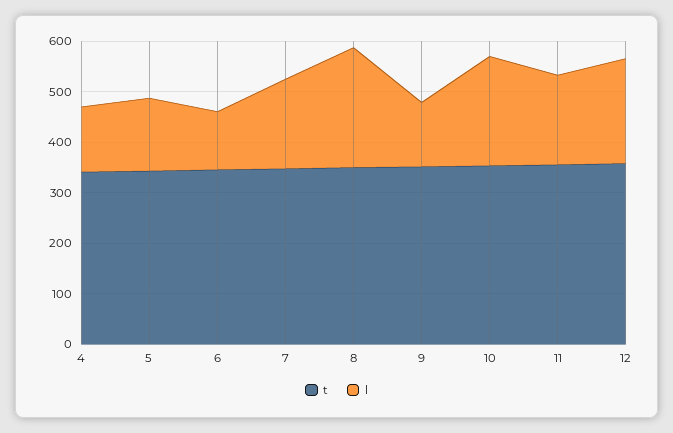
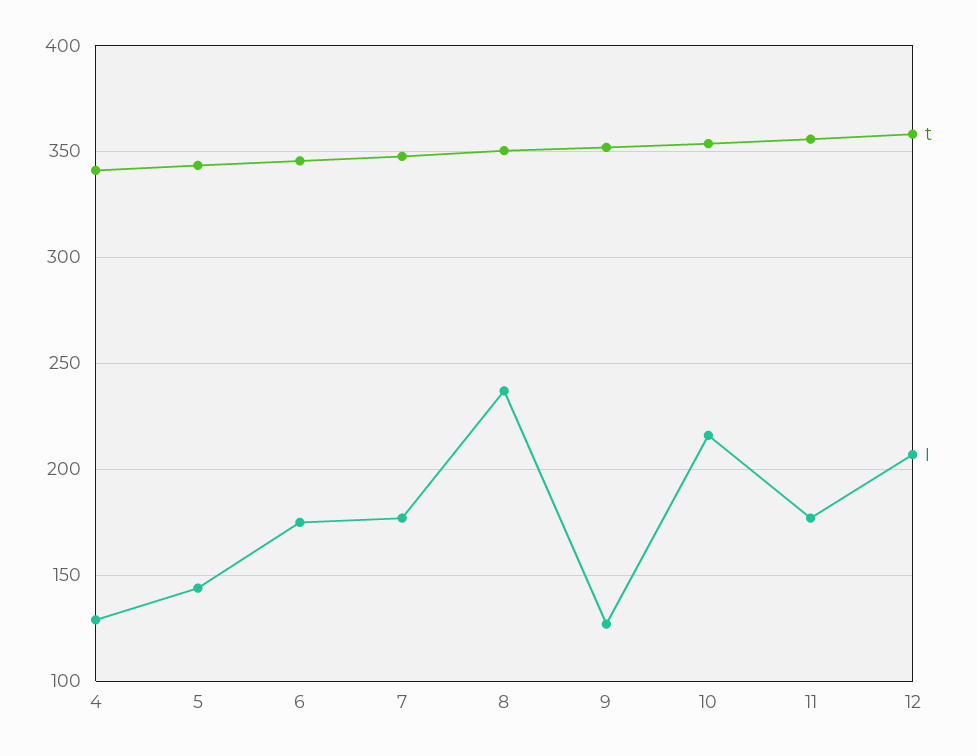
  {
    "t": {
      "4": 340,
      "5": 345,
      "6": 345,
      "7": 350,
      "8": 350,
      "9": 350,
      "10": 355,
      "11": 355,
      "12": 360
    },
    "l": {
      "4": 130,
      "5": 145,
-     "6": 120,
+     "6": 175,
      "7": 175,
      "8": 235,
      "9": 125,
      "10": 215,
      "11": 175,
      "12": 205
    }
  }

